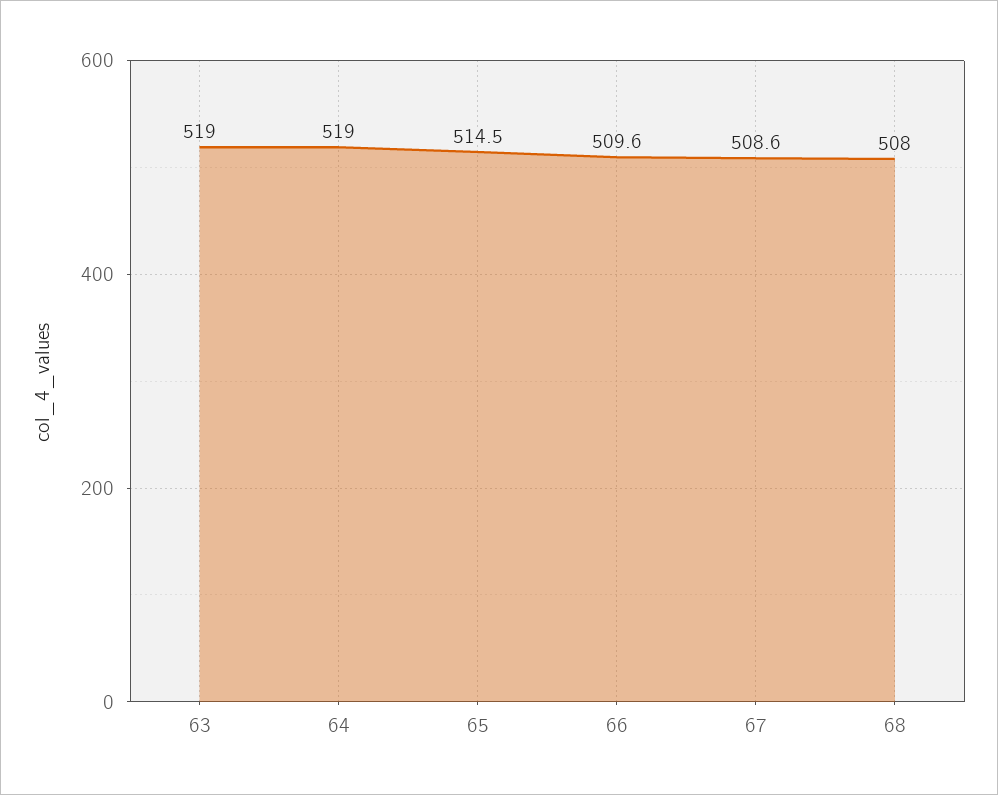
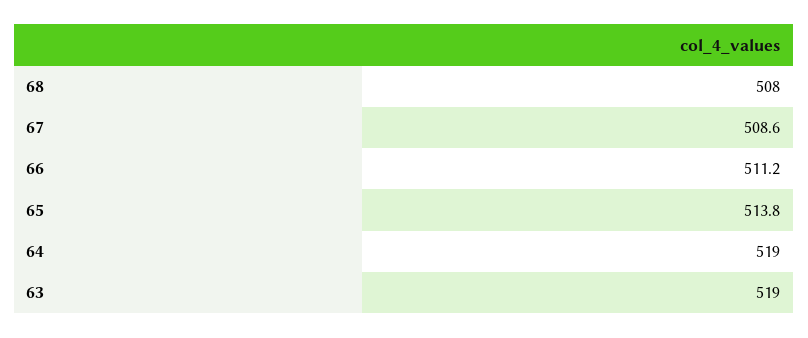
  {
    "63": 519,
    "64": 519,
-   "65": 514.5,
+   "65": 513.8,
-   "66": 509.6,
+   "66": 511.2,
    "67": 508.6,
    "68": 508
  }

